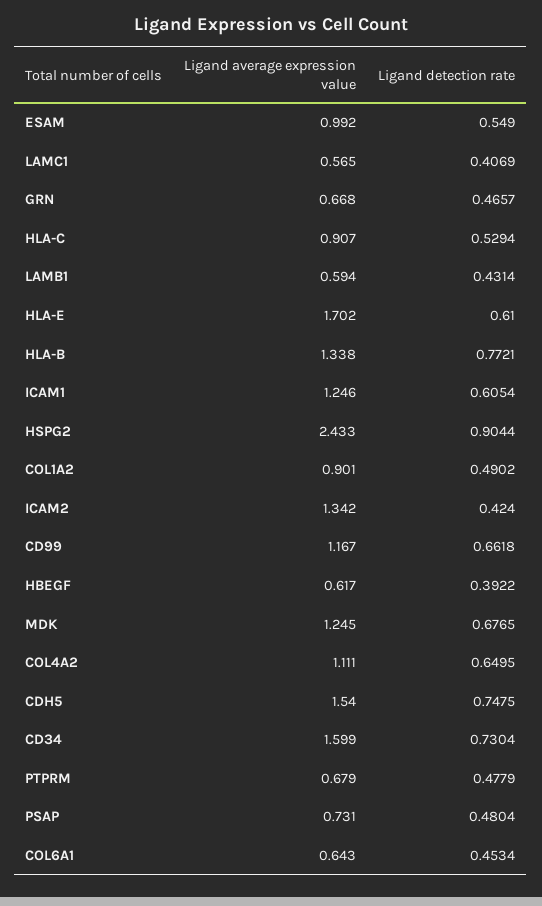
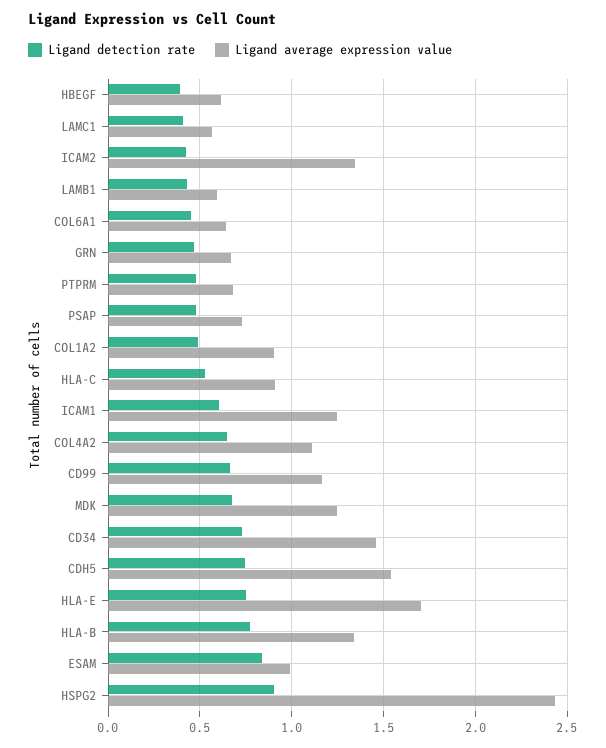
  {
    "Ligand average expression value": {
      "ESAM": 0.992,
      "LAMC1": 0.565,
      "GRN": 0.668,
      "HLA-C": 0.907,
      "LAMB1": 0.594,
      "HLA-E": 1.702,
      "HLA-B": 1.338,
      "ICAM1": 1.246,
      "HSPG2": 2.433,
      "COL1A2": 0.901,
      "ICAM2": 1.342,
      "CD99": 1.167,
      "HBEGF": 0.617,
      "MDK": 1.245,
      "COL4A2": 1.111,
      "CDH5": 1.54,
-     "CD34": 1.599,
+     "CD34": 1.45,
      "PTPRM": 0.679,
      "PSAP": 0.731,
      "COL6A1": 0.643
    },
    "Ligand detection rate": {
-     "ESAM": 0.549,
+     "ESAM": 0.85,
      "LAMC1": 0.4069,
      "GRN": 0.4657,
      "HLA-C": 0.5294,
      "LAMB1": 0.4314,
-     "HLA-E": 0.61,
+     "HLA-E": 0.75,
      "HLA-B": 0.7721,
      "ICAM1": 0.6054,
      "HSPG2": 0.9044,
      "COL1A2": 0.4902,
      "ICAM2": 0.424,
      "CD99": 0.6618,
      "HBEGF": 0.3922,
      "MDK": 0.6765,
      "COL4A2": 0.6495,
      "CDH5": 0.7475,
      "CD34": 0.7304,
      "PTPRM": 0.4779,
      "PSAP": 0.4804,
      "COL6A1": 0.4534
    }
  }

